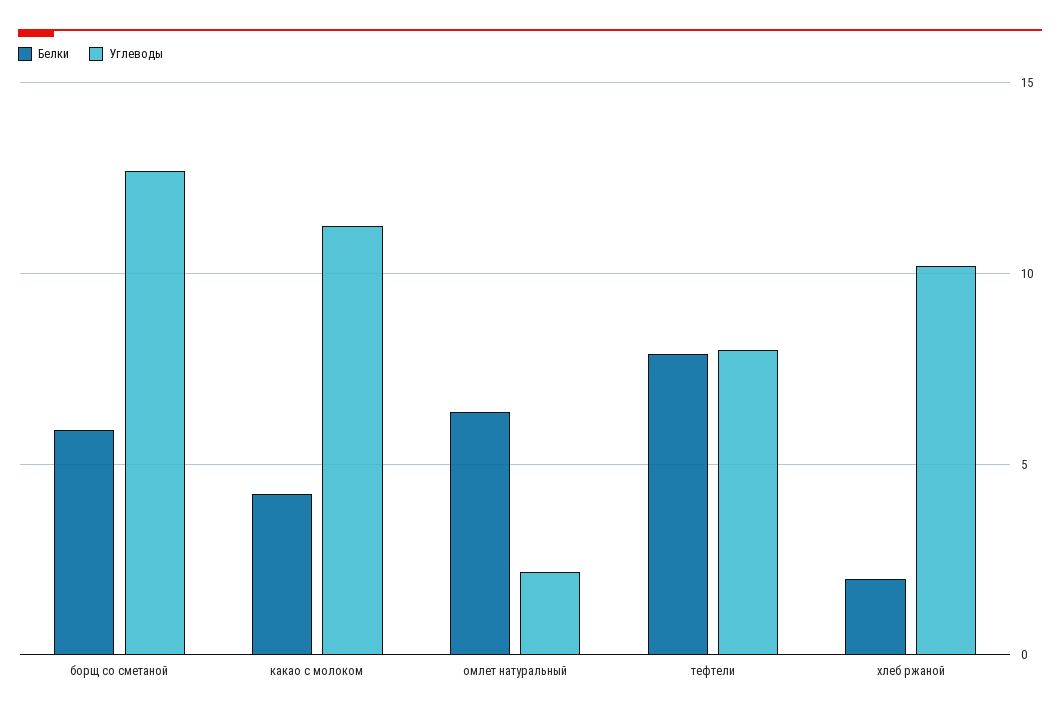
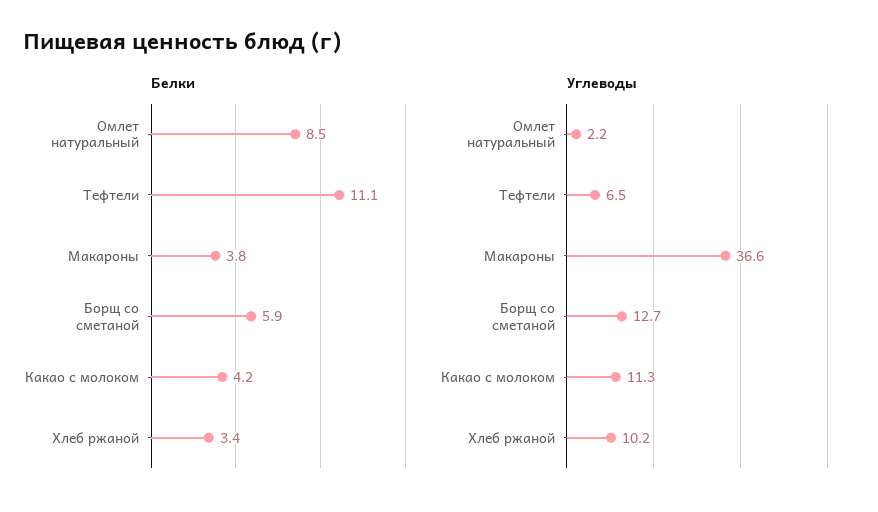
  {
    "Белки": {
      "борщ со сметаной": 5.9,
      "какао с молоком": 4.2,
-     "омлет натуральный": 6.5,
+     "омлет натуральный": 8.5,
-     "тефтели": 8,
+     "тефтели": 11.1,
-     "хлеб ржаной": 2
+     "хлеб ржаной": 3.4,
+     "Макароны": 3.8
    },
    "Углеводы": {
      "борщ со сметаной": 12.7,
      "какао с молоком": 11.3,
      "омлет натуральный": 2.2,
-     "тефтели": 8,
+     "тефтели": 6.5,
-     "хлеб ржаной": 10.2
+     "хлеб ржаной": 10.2,
+     "Макароны": 36.6
    }
  }

